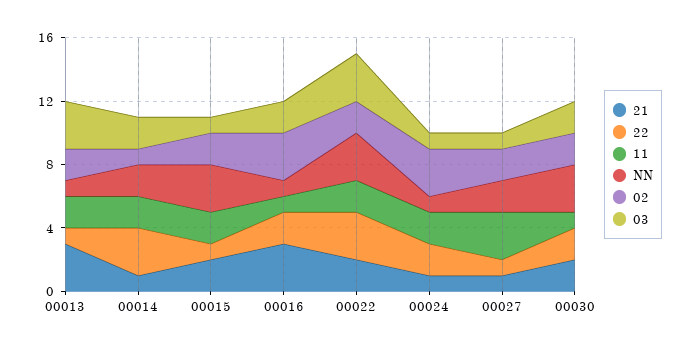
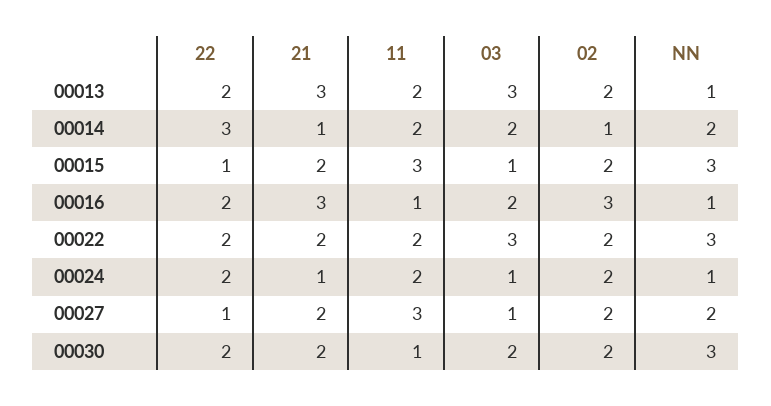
  {
    "21": {
      "00013": 3,
      "00014": 1,
      "00015": 2,
      "00016": 3,
      "00022": 2,
      "00024": 1,
-     "00027": 1,
+     "00027": 2,
      "00030": 2
    },
    "22": {
-     "00013": 1,
+     "00013": 2,
      "00014": 3,
      "00015": 1,
      "00016": 2,
-     "00022": 3,
+     "00022": 2,
      "00024": 2,
      "00027": 1,
      "00030": 2
    },
    "11": {
      "00013": 2,
      "00014": 2,
-     "00015": 2,
+     "00015": 3,
      "00016": 1,
      "00022": 2,
      "00024": 2,
      "00027": 3,
      "00030": 1
    },
    "NN": {
      "00013": 1,
      "00014": 2,
      "00015": 3,
      "00016": 1,
      "00022": 3,
      "00024": 1,
      "00027": 2,
      "00030": 3
    },
    "02": {
      "00013": 2,
      "00014": 1,
      "00015": 2,
      "00016": 3,
      "00022": 2,
-     "00024": 3,
+     "00024": 2,
      "00027": 2,
      "00030": 2
    },
    "03": {
      "00013": 3,
      "00014": 2,
      "00015": 1,
      "00016": 2,
      "00022": 3,
      "00024": 1,
      "00027": 1,
      "00030": 2
    }
  }

